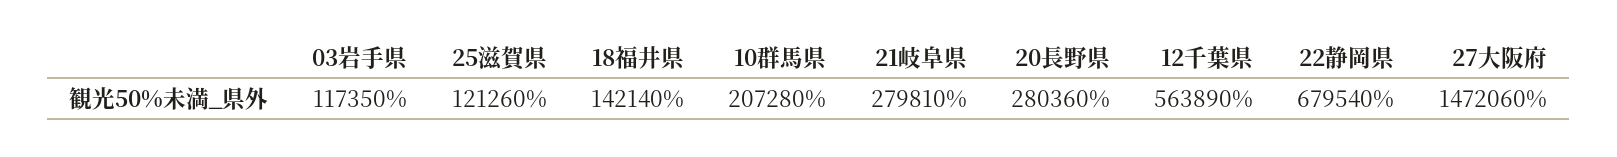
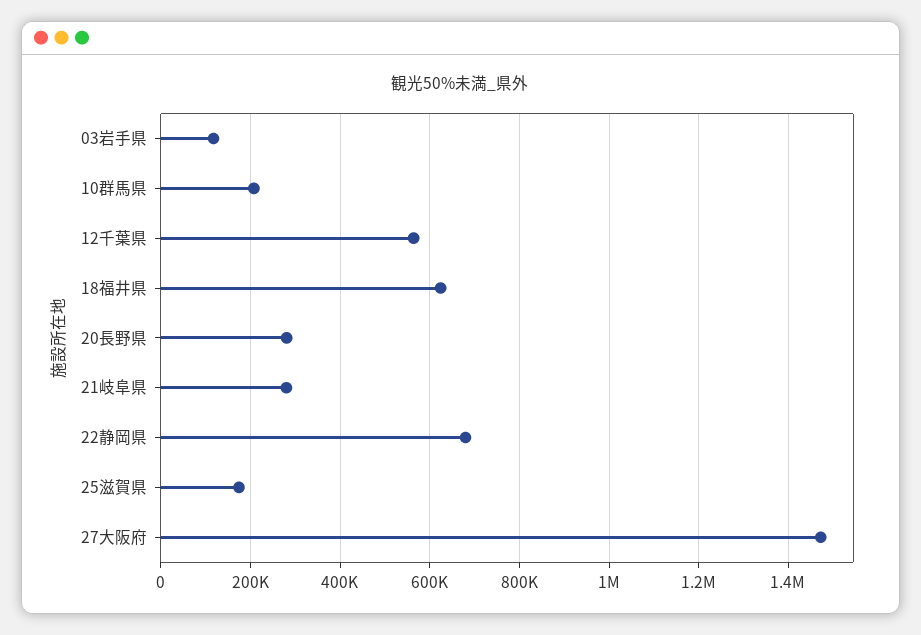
  {
    "03岩手県": 117350,
-   "25滋賀県": 121260,
+   "25滋賀県": 180000,
-   "18福井県": 142140,
+   "18福井県": 620000,
    "10群馬県": 207280,
    "21岐阜県": 279810,
    "20長野県": 280360,
    "12千葉県": 563890,
    "22静岡県": 679540,
    "27大阪府": 1472060
  }

